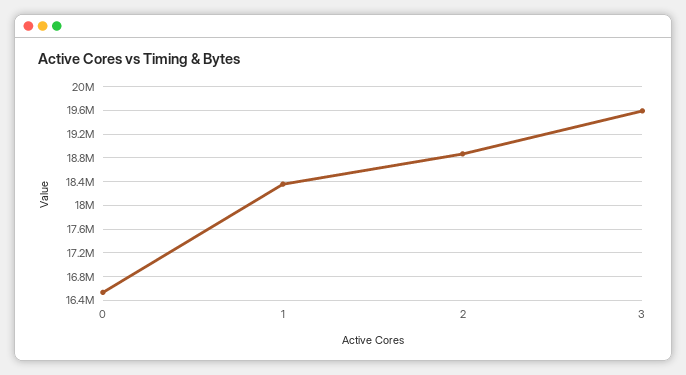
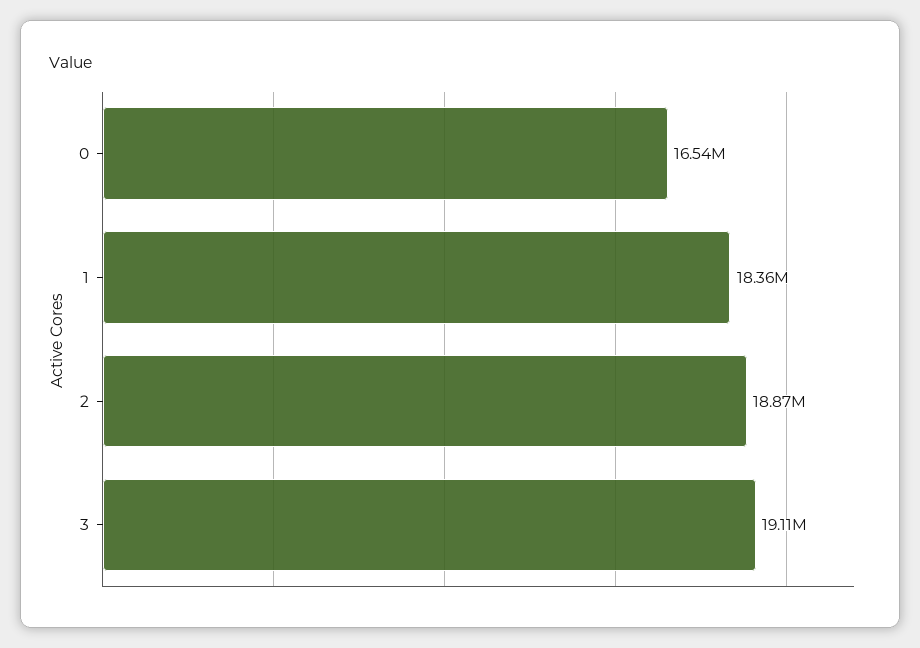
  {
    "0": 16540000,
    "1": 18360000,
    "2": 18870000,
-   "3": 19600000
+   "3": 19110000
  }

